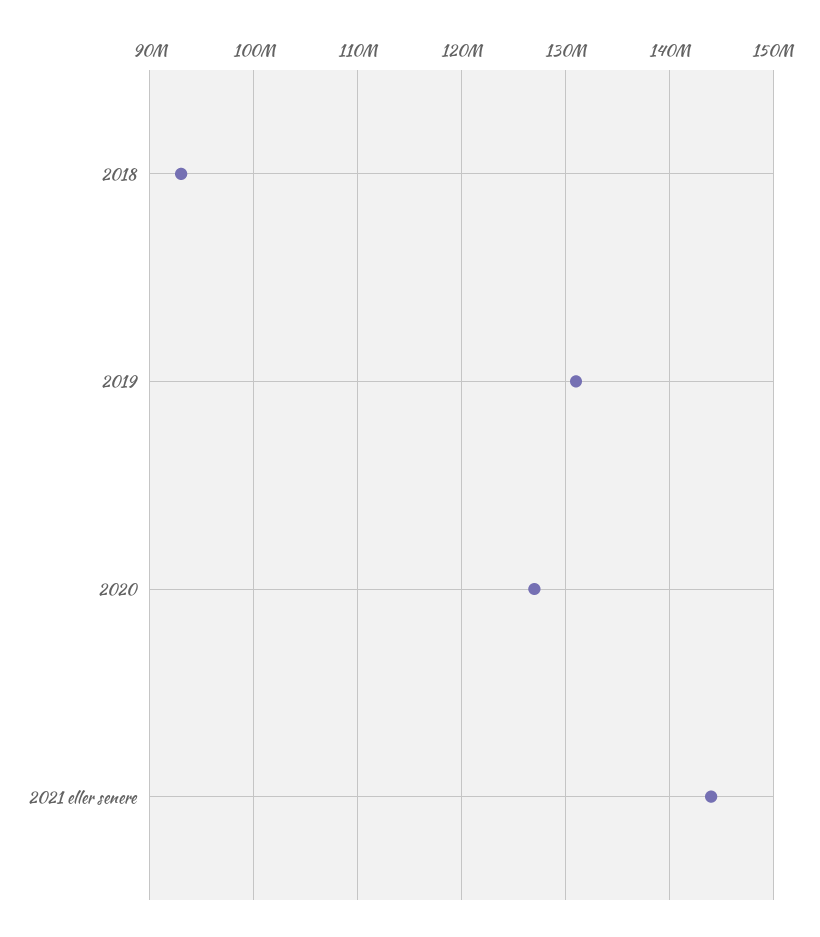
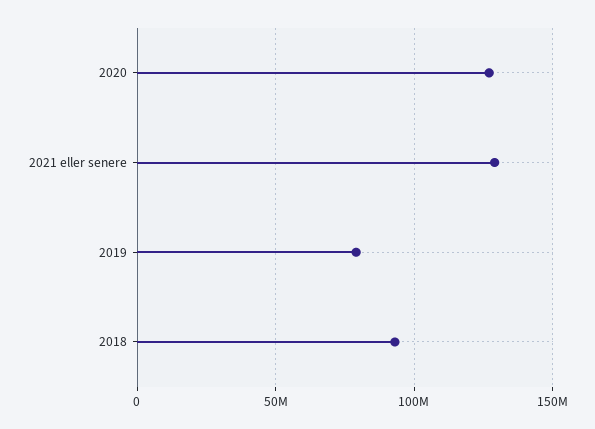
  {
    "2018": 93000000,
-   "2019": 131000000,
+   "2019": 80000000,
    "2020": 127000000,
-   "2021 eller senere": 144000000
+   "2021 eller senere": 130000000
  }

